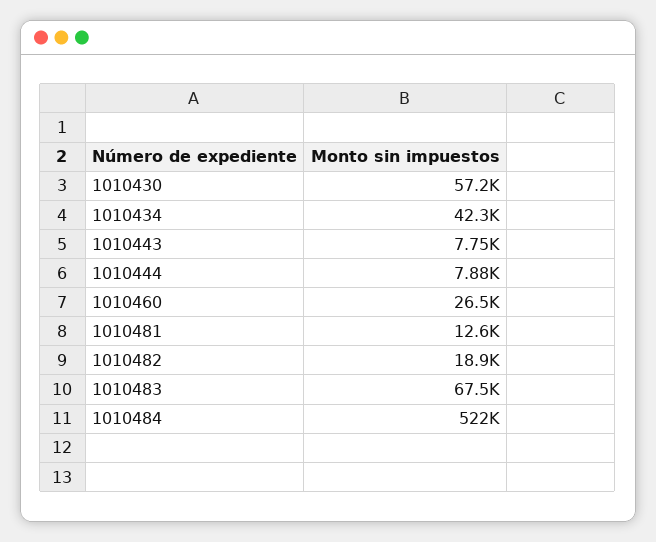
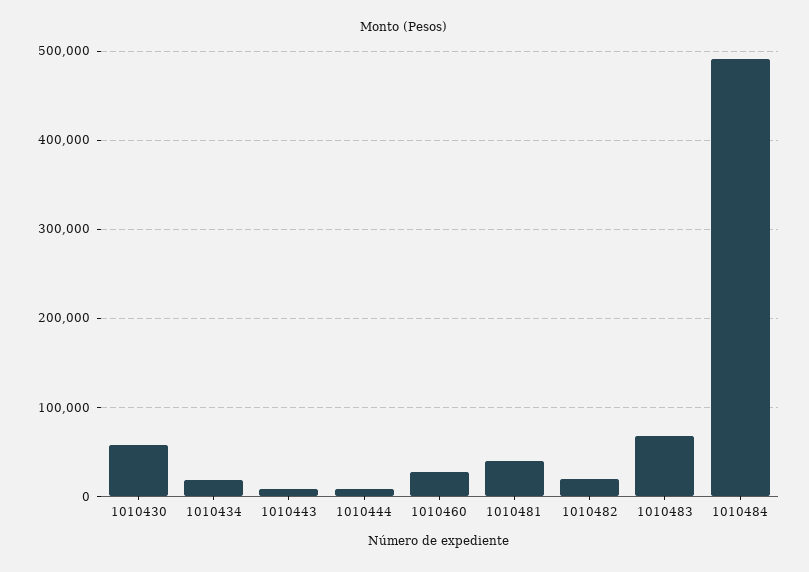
  {
    "1010430": 57200,
-   "1010434": 42300,
+   "1010434": 20000,
    "1010443": 7750,
    "1010444": 7880,
    "1010460": 26500,
-   "1010481": 12600,
+   "1010481": 40000,
    "1010482": 18900,
    "1010483": 67500,
-   "1010484": 522000
+   "1010484": 490000
  }

